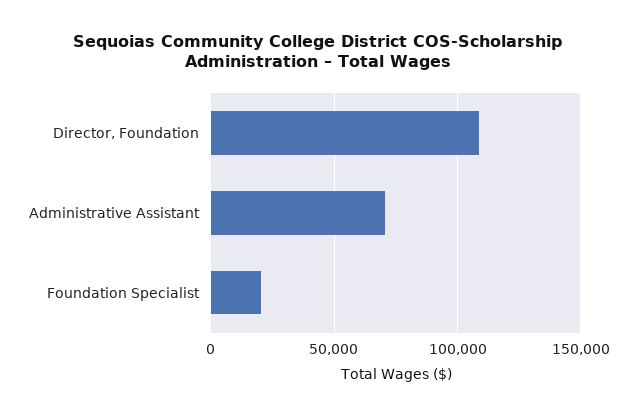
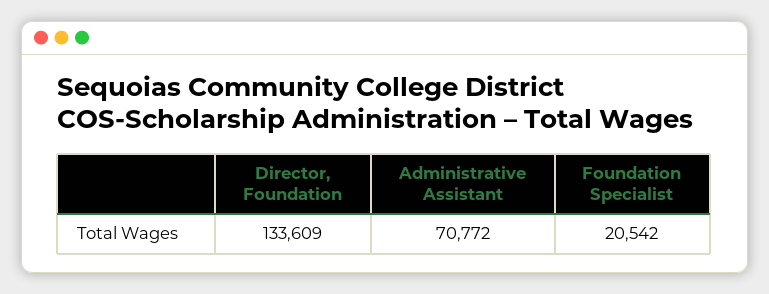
  {
-   "Director, Foundation": 110000,
+   "Director, Foundation": 133609,
    "Administrative Assistant": 70772,
    "Foundation Specialist": 20542
  }

